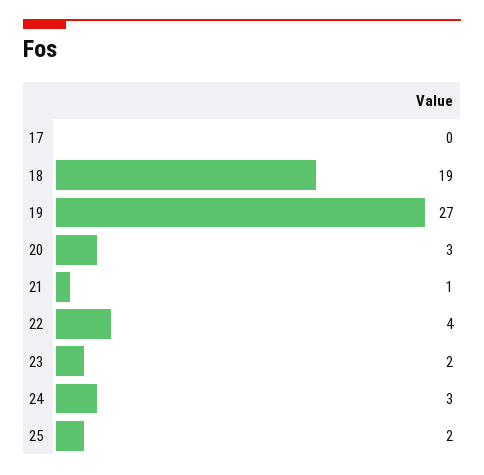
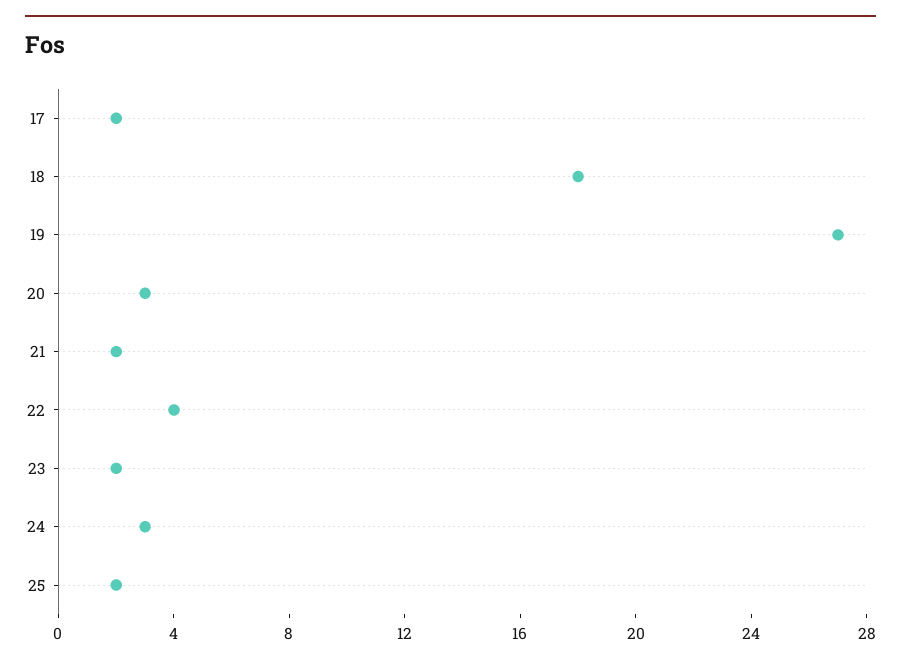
  {
-   "17": 0,
+   "17": 2,
-   "18": 19,
+   "18": 18,
    "19": 27,
    "20": 3,
-   "21": 1,
+   "21": 2,
    "22": 4,
    "23": 2,
    "24": 3,
    "25": 2
  }

